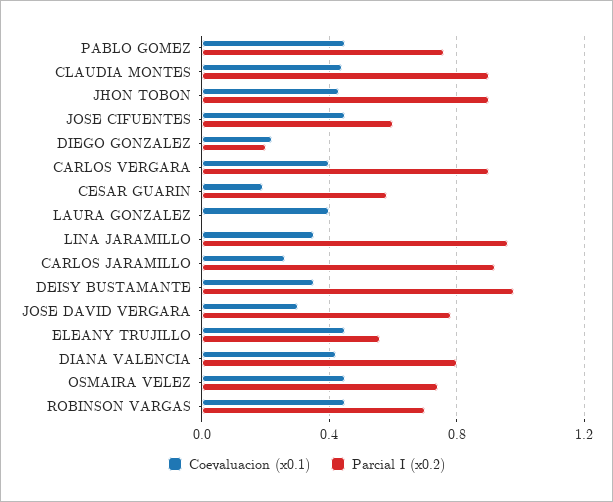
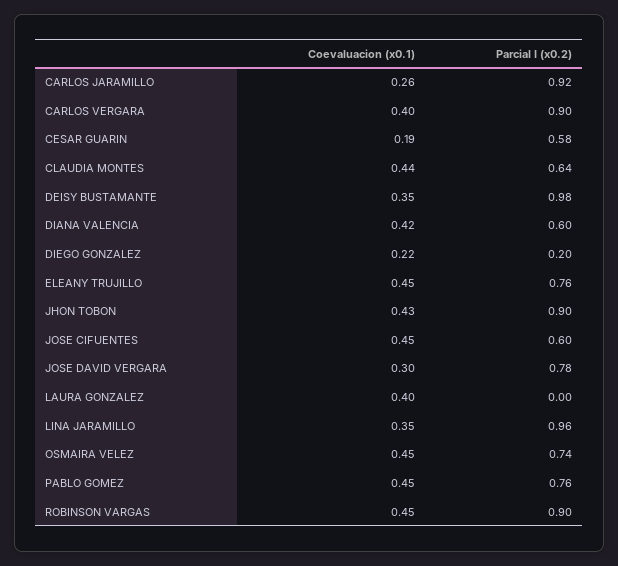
  {
    "Coevaluacion (x0.1)": {
      "PABLO GOMEZ": 0.45,
      "CLAUDIA MONTES": 0.44,
      "JHON TOBON": 0.43,
      "JOSE CIFUENTES": 0.45,
      "DIEGO GONZALEZ": 0.22,
      "CARLOS VERGARA": 0.4,
      "CESAR GUARIN": 0.19,
      "LAURA GONZALEZ": 0.4,
      "LINA JARAMILLO": 0.35,
      "CARLOS JARAMILLO": 0.26,
      "DEISY BUSTAMANTE": 0.35,
      "JOSE DAVID VERGARA": 0.3,
      "ELEANY TRUJILLO": 0.45,
      "DIANA VALENCIA": 0.42,
      "OSMAIRA VELEZ": 0.45,
      "ROBINSON VARGAS": 0.45
    },
    "Parcial I (x0.2)": {
      "PABLO GOMEZ": 0.76,
-     "CLAUDIA MONTES": 0.9,
+     "CLAUDIA MONTES": 0.64,
      "JHON TOBON": 0.9,
      "JOSE CIFUENTES": 0.6,
      "DIEGO GONZALEZ": 0.2,
      "CARLOS VERGARA": 0.9,
      "CESAR GUARIN": 0.58,
      "LAURA GONZALEZ": 0,
      "LINA JARAMILLO": 0.96,
      "CARLOS JARAMILLO": 0.92,
      "DEISY BUSTAMANTE": 0.98,
      "JOSE DAVID VERGARA": 0.78,
-     "ELEANY TRUJILLO": 0.55,
+     "ELEANY TRUJILLO": 0.76,
-     "DIANA VALENCIA": 0.8,
+     "DIANA VALENCIA": 0.6,
      "OSMAIRA VELEZ": 0.74,
-     "ROBINSON VARGAS": 0.7
+     "ROBINSON VARGAS": 0.9
    }
  }

